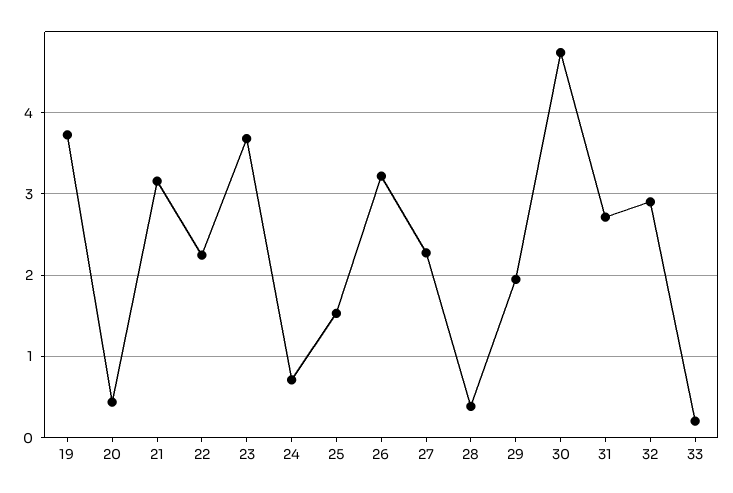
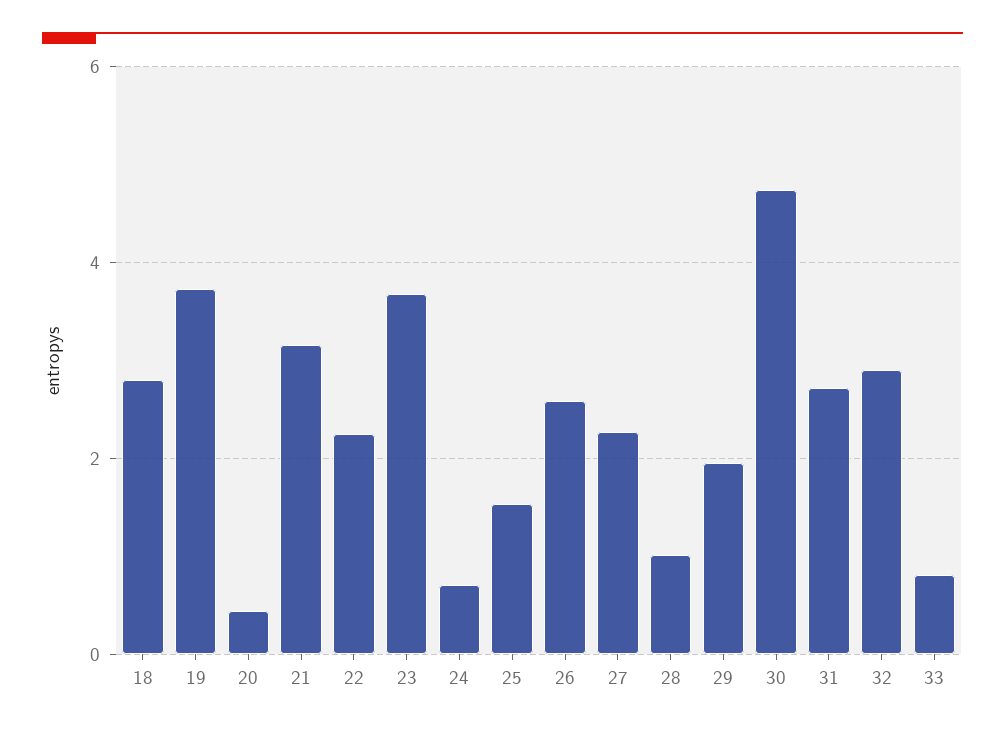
  {
    "19": 3.7,
    "20": 0.4,
    "21": 3.2,
    "22": 2.2,
    "23": 3.7,
    "24": 0.7,
    "25": 1.5,
-   "26": 3.2,
+   "26": 2.6,
    "27": 2.3,
-   "28": 0.4,
+   "28": 1,
    "29": 1.9,
    "30": 4.7,
    "31": 2.7,
    "32": 2.9,
-   "33": 0.2
+   "33": 0.8,
+   "18": 2.8
  }

